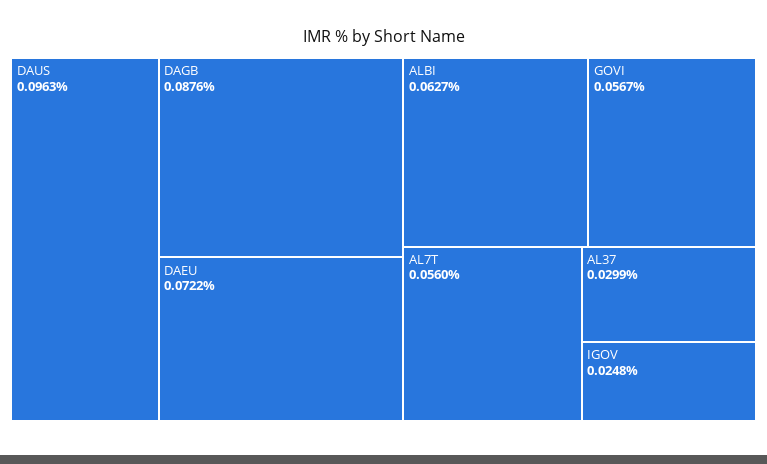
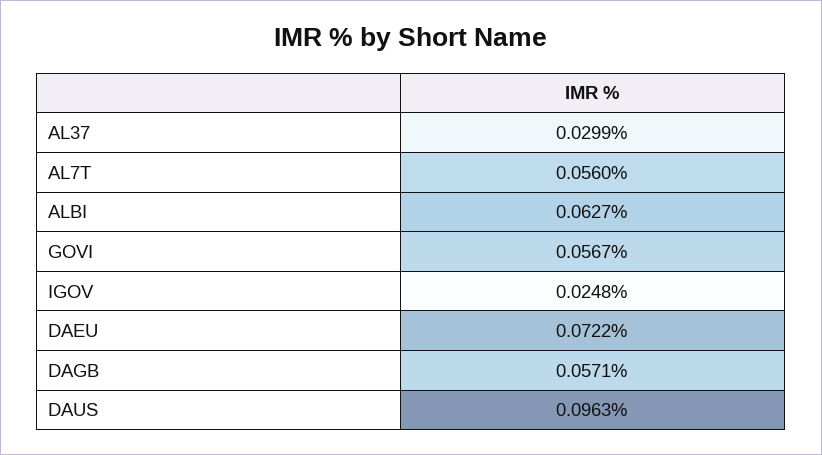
  {
    "DAUS": 0.0963,
-   "DAGB": 0.0876,
+   "DAGB": 0.0571,
    "DAEU": 0.0722,
    "ALBI": 0.0627,
    "GOVI": 0.0567,
    "AL7T": 0.056,
    "AL37": 0.0299,
    "IGOV": 0.0248
  }

